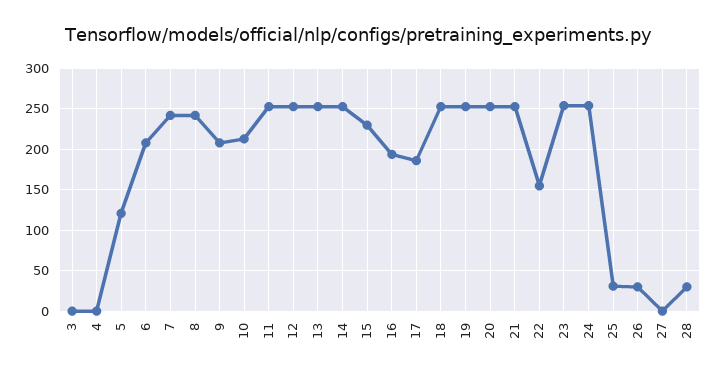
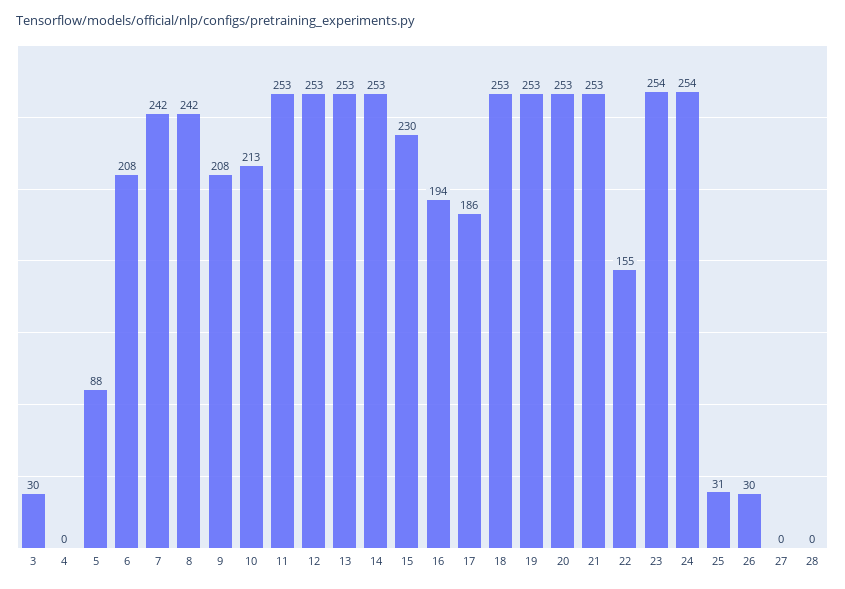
  {
-   "3": 0,
+   "3": 30,
    "4": 0,
-   "5": 120,
+   "5": 88,
    "6": 208,
    "7": 242,
    "8": 242,
    "9": 208,
    "10": 213,
    "11": 253,
    "12": 253,
    "13": 253,
    "14": 253,
    "15": 230,
    "16": 194,
    "17": 186,
    "18": 253,
    "19": 253,
    "20": 253,
    "21": 253,
    "22": 155,
    "23": 254,
    "24": 254,
    "25": 31,
    "26": 30,
    "27": 0,
-   "28": 30
+   "28": 0
  }

